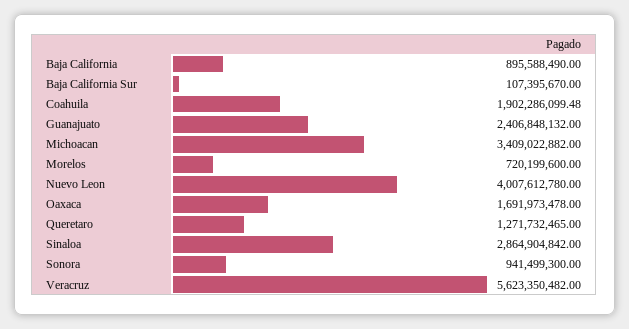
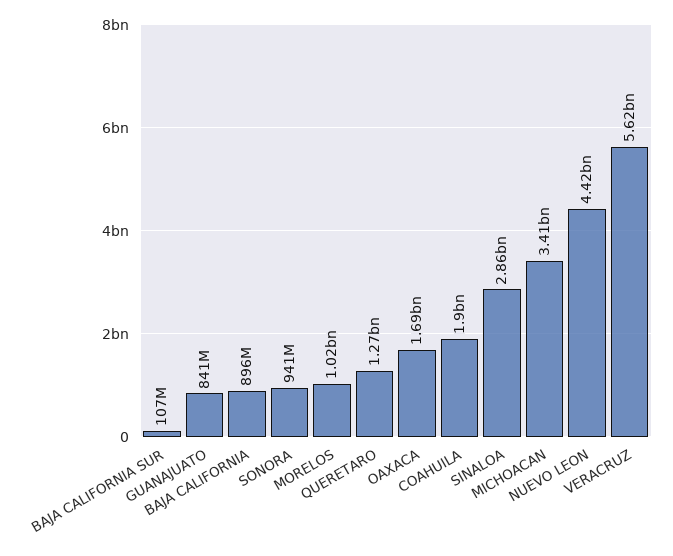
  {
    "Baja California": 895588490,
    "Baja California Sur": 107395670,
    "Coahuila": 1902286099.48,
-   "Guanajuato": 2406848132,
+   "Guanajuato": 841000000,
    "Michoacan": 3409022882,
-   "Morelos": 720199600,
+   "Morelos": 1020000000,
-   "Nuevo Leon": 4007612780,
+   "Nuevo Leon": 4420000000,
    "Oaxaca": 1691973478,
    "Queretaro": 1271732465,
    "Sinaloa": 2864904842,
    "Sonora": 941499300,
    "Veracruz": 5623350482
  }

